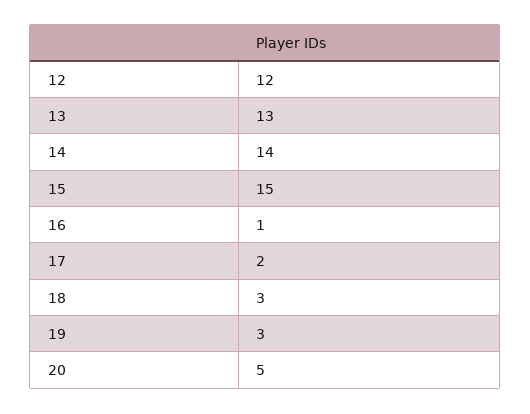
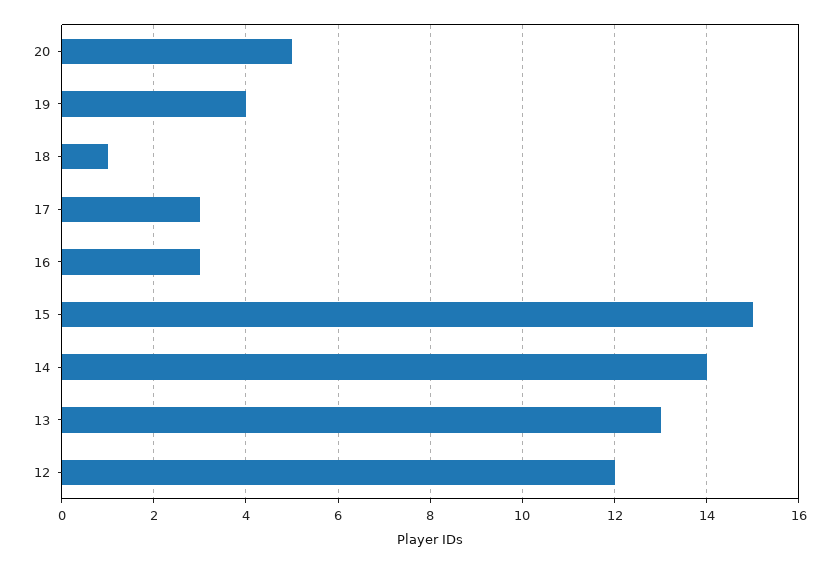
  {
    "12": 12,
    "13": 13,
    "14": 14,
    "15": 15,
-   "16": 1,
+   "16": 3,
-   "17": 2,
+   "17": 3,
-   "18": 3,
+   "18": 1,
-   "19": 3,
+   "19": 4,
    "20": 5
  }

